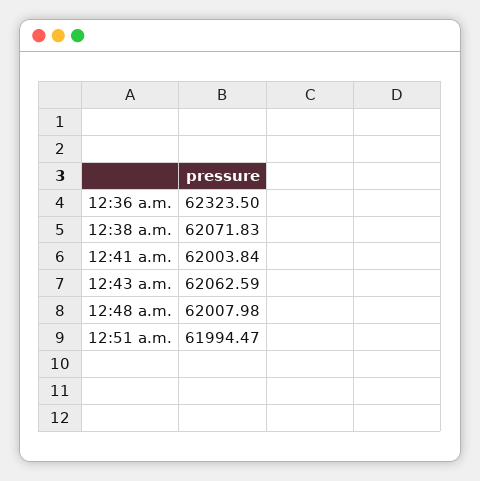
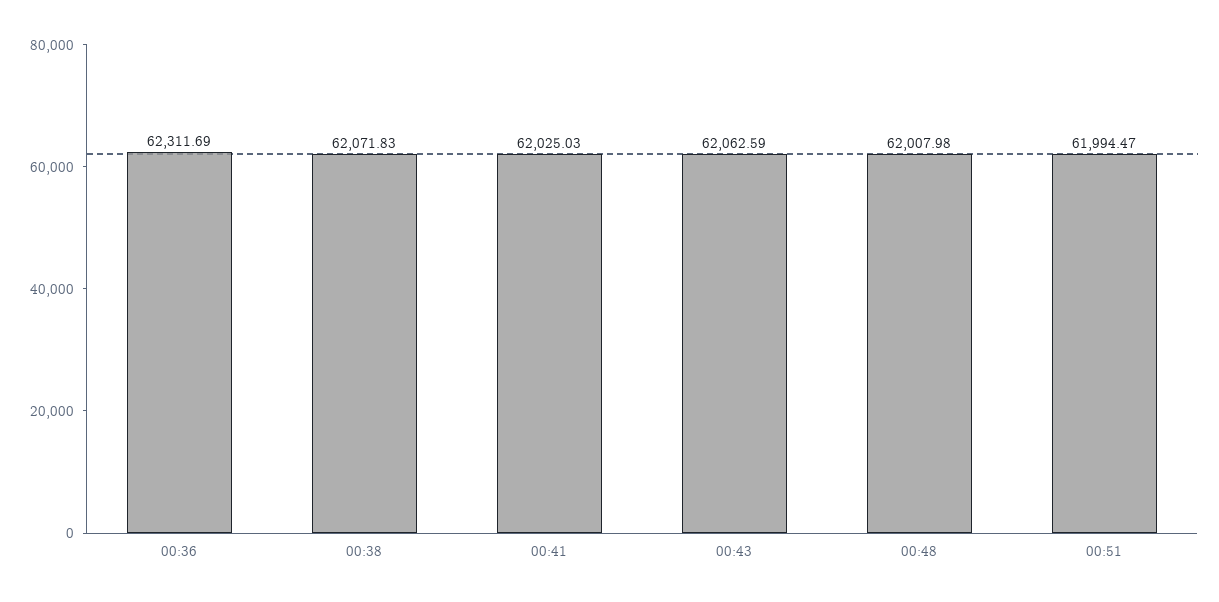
  {
-   "12:36 a.m.": 62323.5,
+   "12:36 a.m.": 62311.69,
    "12:38 a.m.": 62071.83,
-   "12:41 a.m.": 62003.84,
+   "12:41 a.m.": 62025.03,
    "12:43 a.m.": 62062.59,
    "12:48 a.m.": 62007.98,
    "12:51 a.m.": 61994.47
  }

